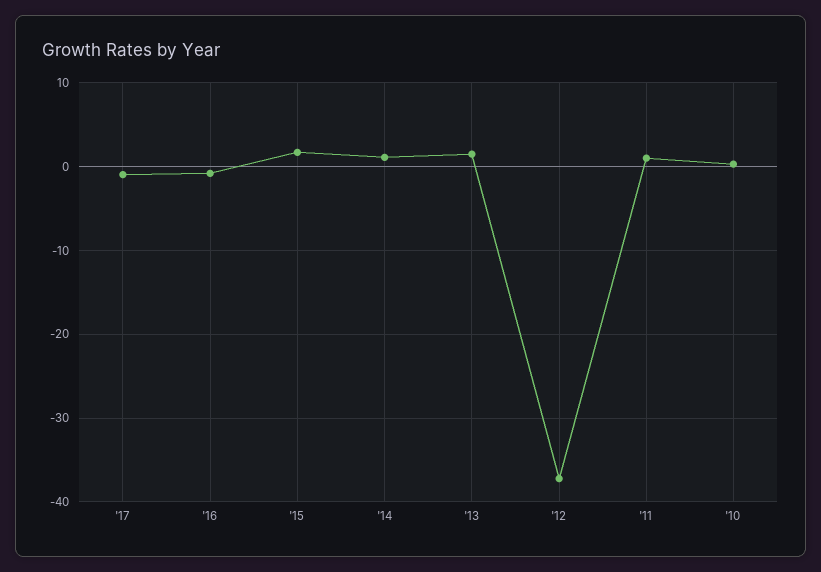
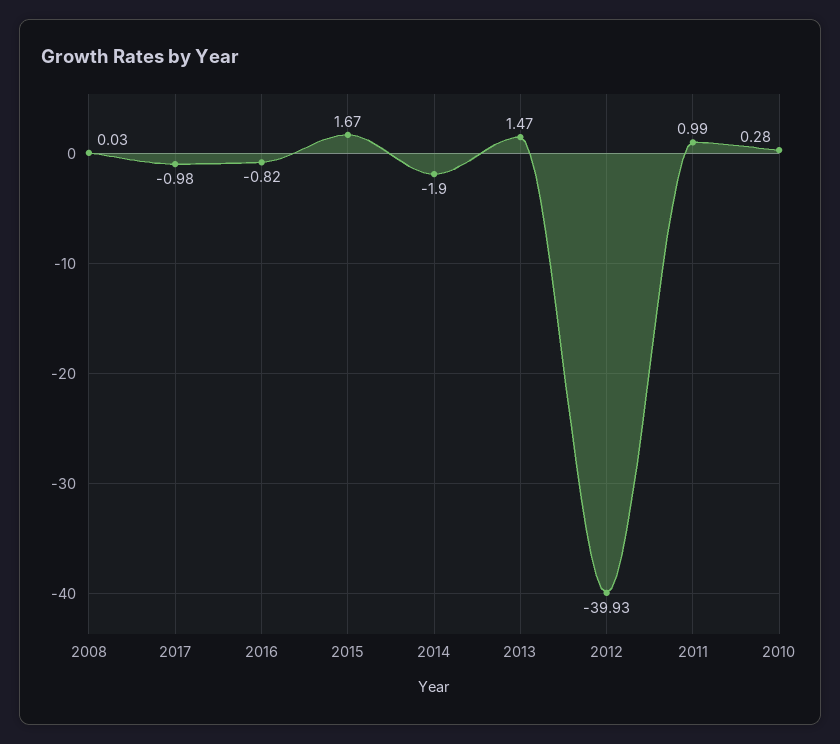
  {
    "'17": -0.98,
    "'16": -0.82,
    "'15": 1.67,
-   "'14": 1,
+   "'14": -1.9,
    "'13": 1.47,
-   "'12": -37,
+   "'12": -39.93,
    "'11": 0.99,
-   "'10": 0.28
+   "'10": 0.28,
+   "2008": 0.03
  }

